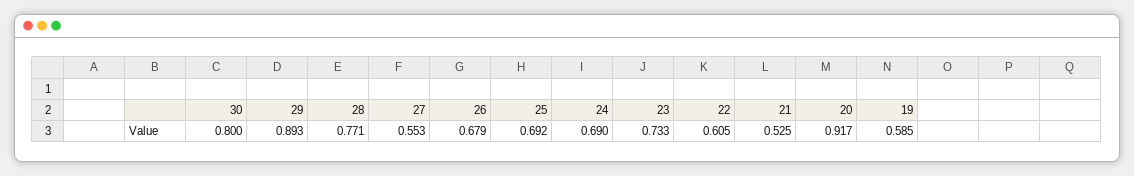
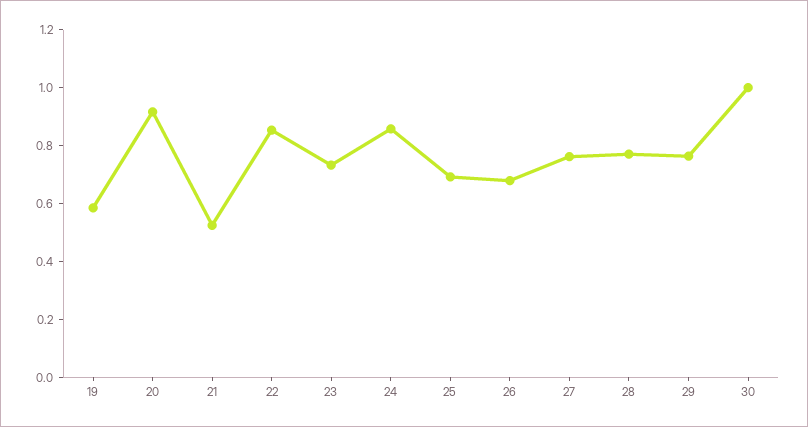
  {
-   "30": 0.8,
+   "30": 1,
-   "29": 0.893,
+   "29": 0.75,
    "28": 0.771,
-   "27": 0.553,
+   "27": 0.75,
    "26": 0.679,
    "25": 0.692,
-   "24": 0.69,
+   "24": 0.85,
    "23": 0.733,
-   "22": 0.605,
+   "22": 0.85,
    "21": 0.525,
    "20": 0.917,
    "19": 0.585
  }

